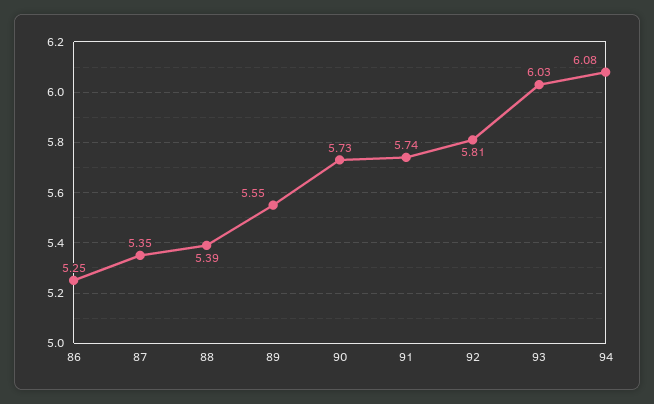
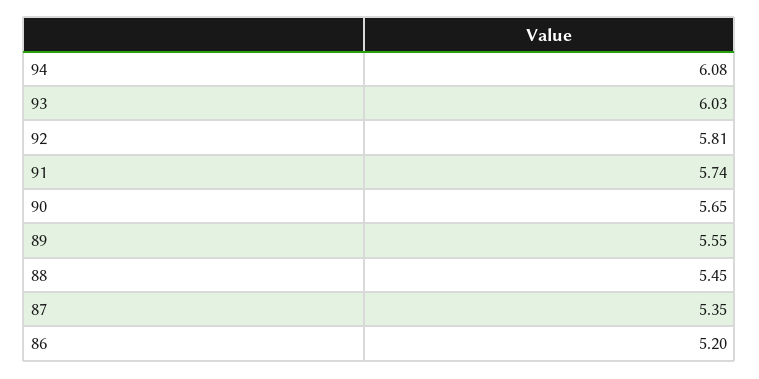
  {
-   "86": 5.25,
+   "86": 5.2,
    "87": 5.35,
-   "88": 5.39,
+   "88": 5.45,
    "89": 5.55,
-   "90": 5.73,
+   "90": 5.65,
    "91": 5.74,
    "92": 5.81,
    "93": 6.03,
    "94": 6.08
  }

